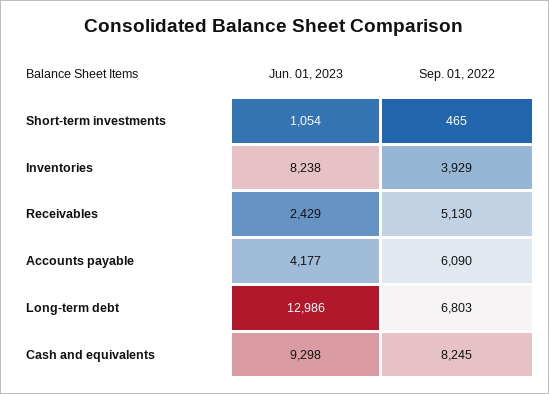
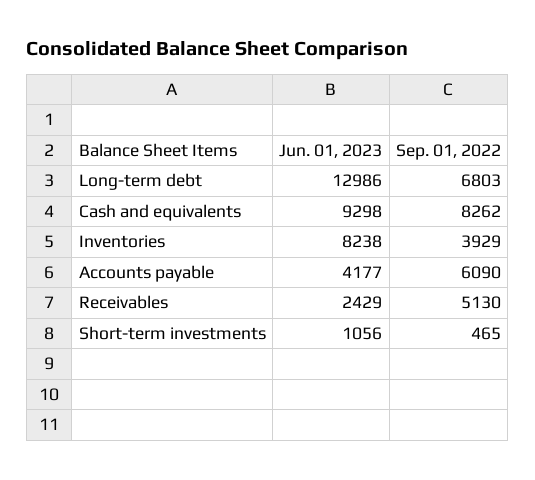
  {
    "Jun. 01, 2023": {
-     "Short-term investments": 1054,
+     "Short-term investments": 1056,
      "Inventories": 8238,
      "Receivables": 2429,
      "Accounts payable": 4177,
      "Long-term debt": 12986,
      "Cash and equivalents": 9298
    },
    "Sep. 01, 2022": {
      "Short-term investments": 465,
      "Inventories": 3929,
      "Receivables": 5130,
      "Accounts payable": 6090,
      "Long-term debt": 6803,
-     "Cash and equivalents": 8245
+     "Cash and equivalents": 8262
    }
  }

